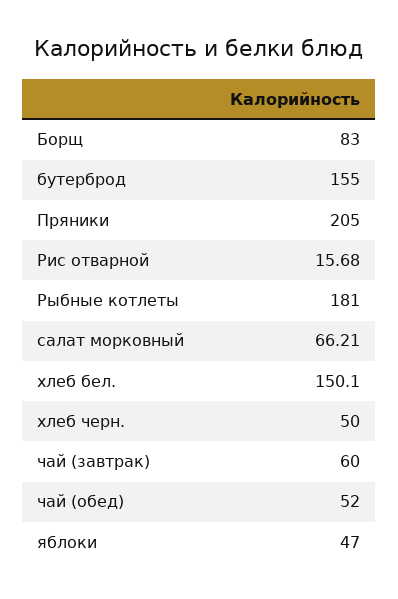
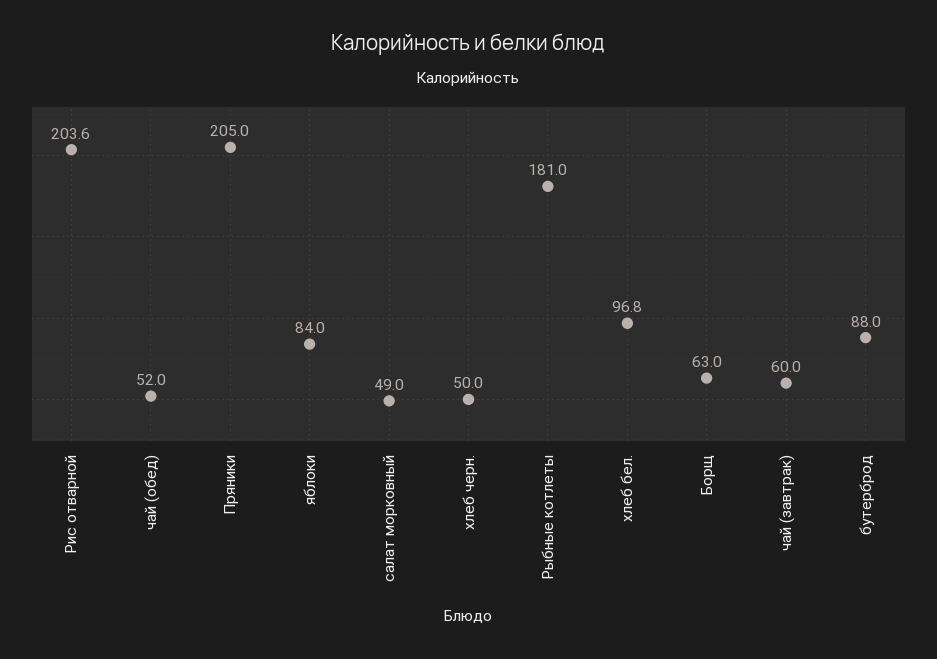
  {
-   "Борщ": 83,
+   "Борщ": 63,
-   "бутерброд": 155,
+   "бутерброд": 88,
    "Пряники": 205,
-   "Рис отварной": 15.68,
+   "Рис отварной": 203.6,
    "Рыбные котлеты": 181,
-   "салат морковный": 66.21,
+   "салат морковный": 49,
-   "хлеб бел.": 150.1,
+   "хлеб бел.": 96.8,
    "хлеб черн.": 50,
    "чай (завтрак)": 60,
    "чай (обед)": 52,
-   "яблоки": 47
+   "яблоки": 84
  }

